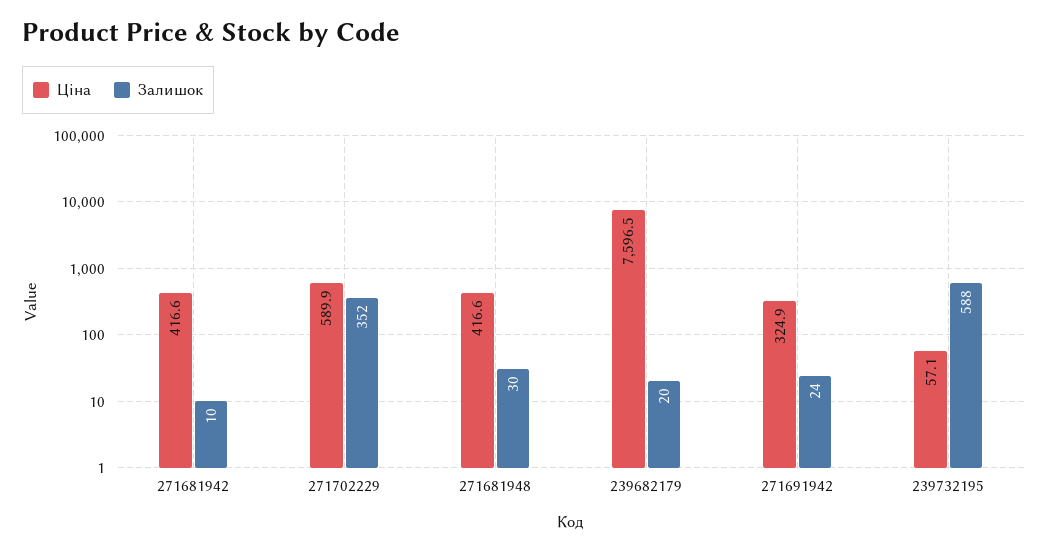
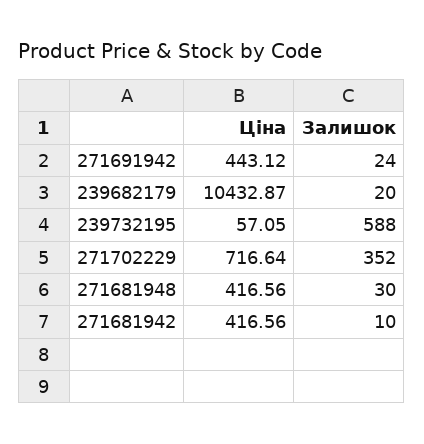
  {
    "Ціна": {
      "271681942": 416.56,
-     "271702229": 589.9,
+     "271702229": 716.64,
      "271681948": 416.56,
-     "239682179": 7596.5,
+     "239682179": 10432.87,
-     "271691942": 324.9,
+     "271691942": 443.12,
      "239732195": 57.05
    },
    "Залишок": {
      "271681942": 10,
      "271702229": 352,
      "271681948": 30,
      "239682179": 20,
      "271691942": 24,
      "239732195": 588
    }
  }

